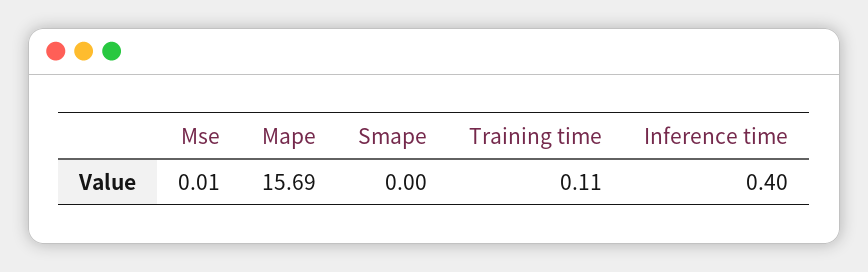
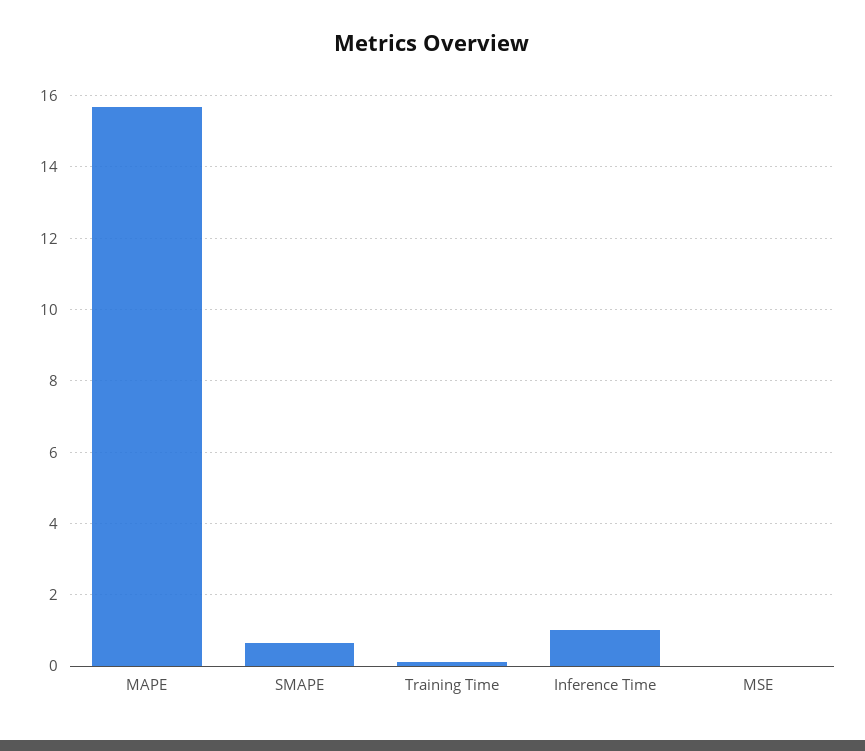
  {
    "Mse": 0.01,
    "Mape": 15.69,
-   "Smape": 0,
+   "Smape": 0.6,
    "Training time": 0.11,
-   "Inference time": 0.4
+   "Inference time": 1
  }

